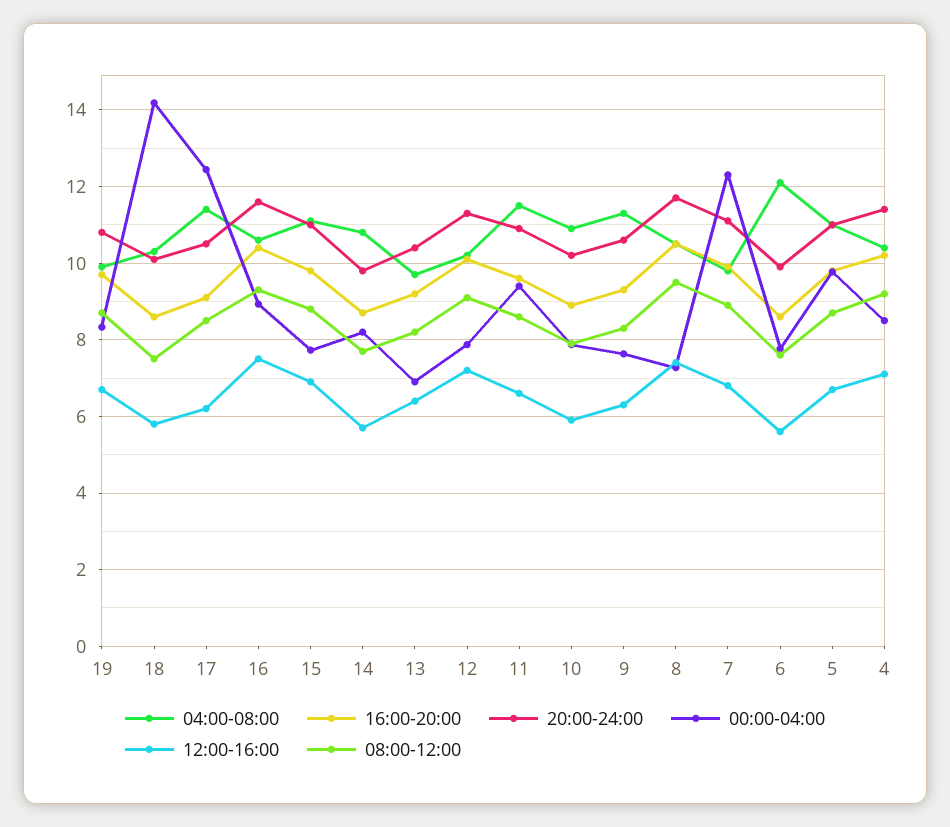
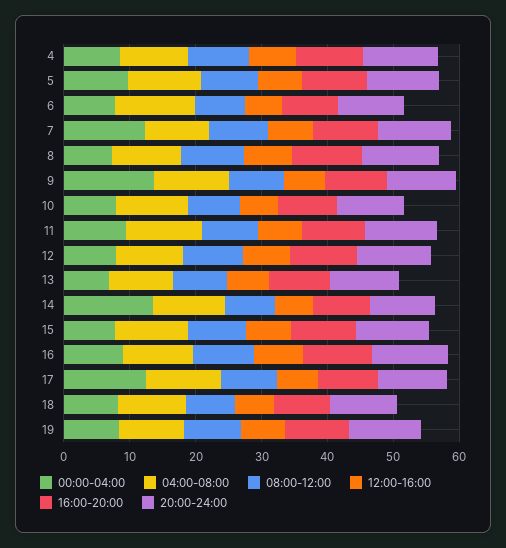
  {
    "04:00-08:00": {
      "19": 10,
      "18": 10.4,
      "17": 11.4,
      "16": 10.6,
      "15": 11.2,
      "14": 10.8,
      "13": 9.8,
      "12": 10.2,
      "11": 11.6,
      "10": 11,
      "9": 11.4,
      "8": 10.6,
      "7": 9.8,
      "6": 12.2,
      "5": 11,
      "4": 10.4
    },
    "16:00-20:00": {
      "19": 9.8,
      "18": 8.6,
      "17": 9.2,
      "16": 10.4,
      "15": 9.8,
      "14": 8.8,
      "13": 9.2,
      "12": 10.2,
      "11": 9.6,
      "10": 9,
      "9": 9.4,
      "8": 10.6,
      "7": 10,
      "6": 8.6,
      "5": 9.8,
      "4": 10.2
    },
    "20:00-24:00": {
      "19": 10.8,
      "18": 10.2,
      "17": 10.6,
      "16": 11.6,
      "15": 11,
      "14": 9.8,
      "13": 10.4,
      "12": 11.4,
      "11": 11,
      "10": 10.2,
      "9": 10.6,
      "8": 11.8,
      "7": 11.2,
      "6": 10,
      "5": 11,
      "4": 11.4
    },
    "00:00-04:00": {
      "19": 8.4,
-     "18": 14.2,
+     "18": 8,
      "17": 12.4,
      "16": 9,
      "15": 7.8,
-     "14": 8.2,
+     "14": 14,
      "13": 7,
      "12": 7.8,
      "11": 9.4,
      "10": 7.8,
-     "9": 7.6,
+     "9": 14,
      "8": 7.2,
      "7": 12.4,
      "6": 7.8,
      "5": 9.8,
      "4": 8.6
    },
    "12:00-16:00": {
      "19": 6.8,
      "18": 5.8,
      "17": 6.2,
      "16": 7.6,
      "15": 7,
      "14": 5.8,
      "13": 6.4,
      "12": 7.2,
      "11": 6.6,
      "10": 6,
      "9": 6.4,
      "8": 7.4,
      "7": 6.8,
      "6": 5.6,
      "5": 6.8,
      "4": 7.2
    },
    "08:00-12:00": {
      "19": 8.8,
      "18": 7.6,
      "17": 8.6,
      "16": 9.4,
      "15": 8.8,
      "14": 7.8,
      "13": 8.2,
      "12": 9.2,
      "11": 8.6,
      "10": 8,
      "9": 8.4,
      "8": 9.6,
      "7": 9,
      "6": 7.6,
      "5": 8.8,
      "4": 9.2
    }
  }

